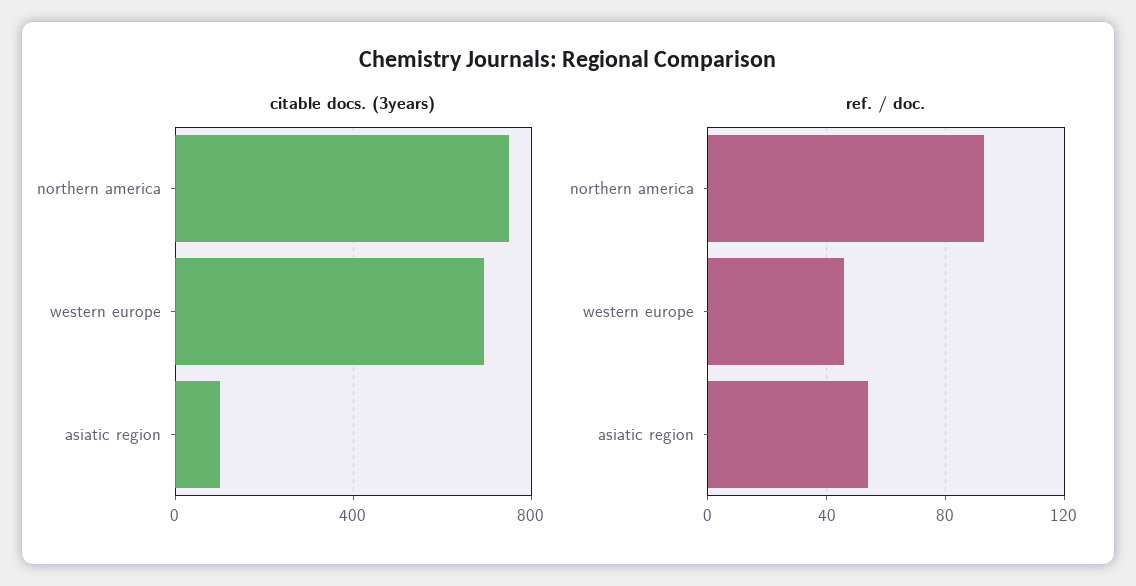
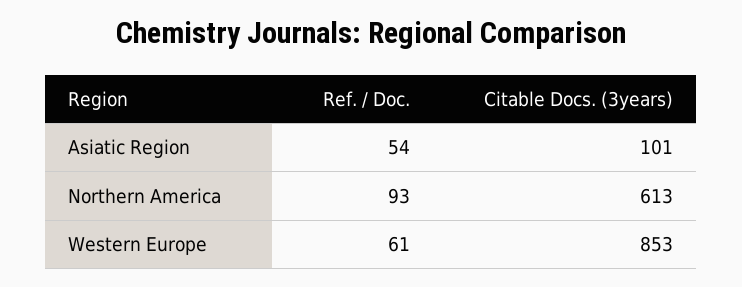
  {
    "citable docs. (3years)": {
-     "northern america": 750,
+     "northern america": 613,
-     "western europe": 700,
+     "western europe": 853,
      "asiatic region": 101
    },
    "ref. / doc.": {
      "northern america": 93,
-     "western europe": 45,
+     "western europe": 61,
      "asiatic region": 54
    }
  }

